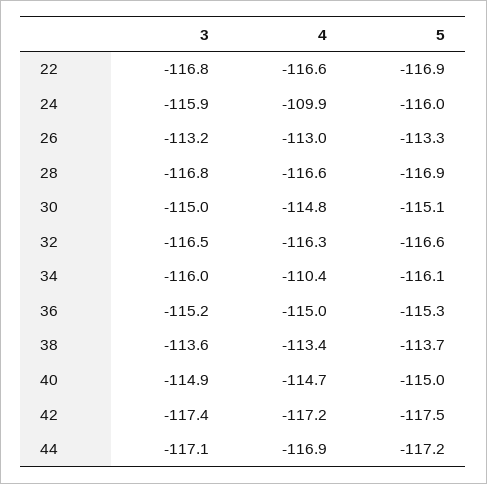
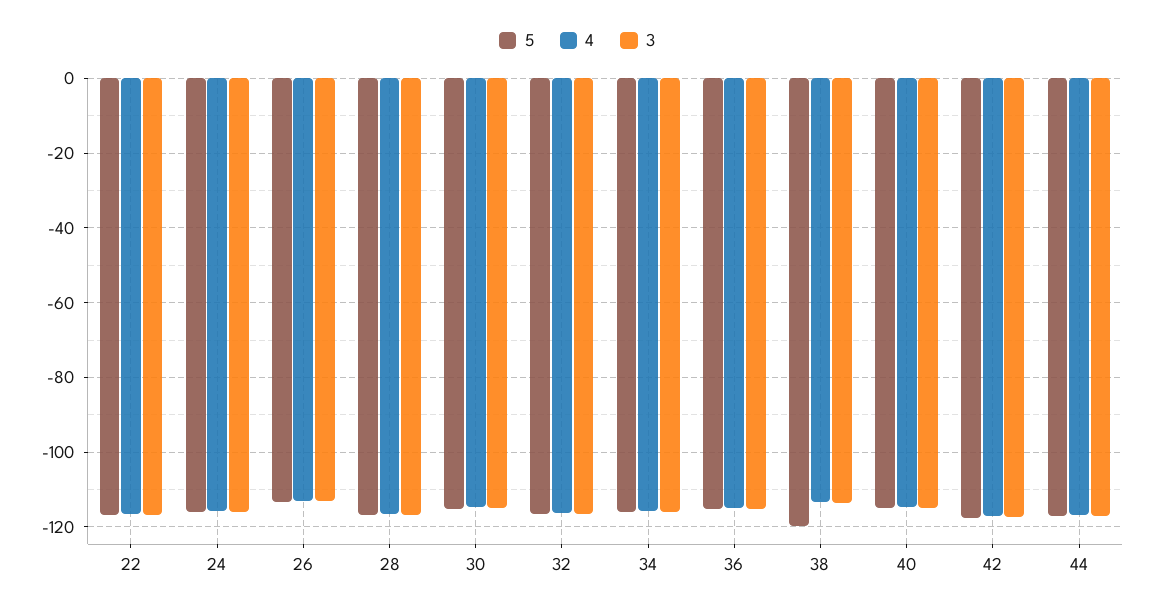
  {
    "3": {
      "22": -116.8,
      "24": -115.9,
      "26": -113.2,
      "28": -116.8,
      "30": -115,
      "32": -116.5,
      "34": -116,
      "36": -115.2,
      "38": -113.6,
      "40": -114.9,
      "42": -117.4,
      "44": -117.1
    },
    "4": {
      "22": -116.6,
-     "24": -109.9,
+     "24": -116,
      "26": -113,
      "28": -116.6,
      "30": -114.8,
      "32": -116.3,
-     "34": -110.4,
+     "34": -116,
      "36": -115,
      "38": -113.4,
      "40": -114.7,
      "42": -117.2,
      "44": -116.9
    },
    "5": {
      "22": -116.9,
      "24": -116,
      "26": -113.3,
      "28": -116.9,
      "30": -115.1,
      "32": -116.6,
      "34": -116.1,
      "36": -115.3,
-     "38": -113.7,
+     "38": -120,
      "40": -115,
      "42": -117.5,
      "44": -117.2
    }
  }

